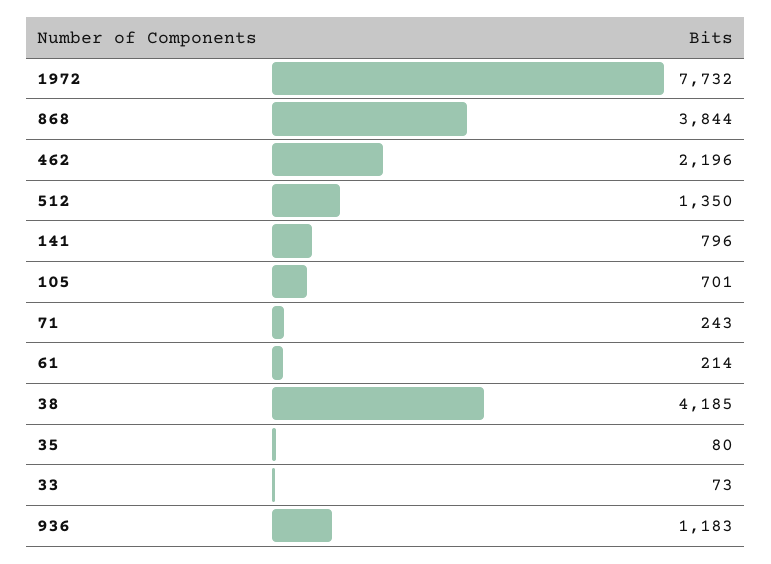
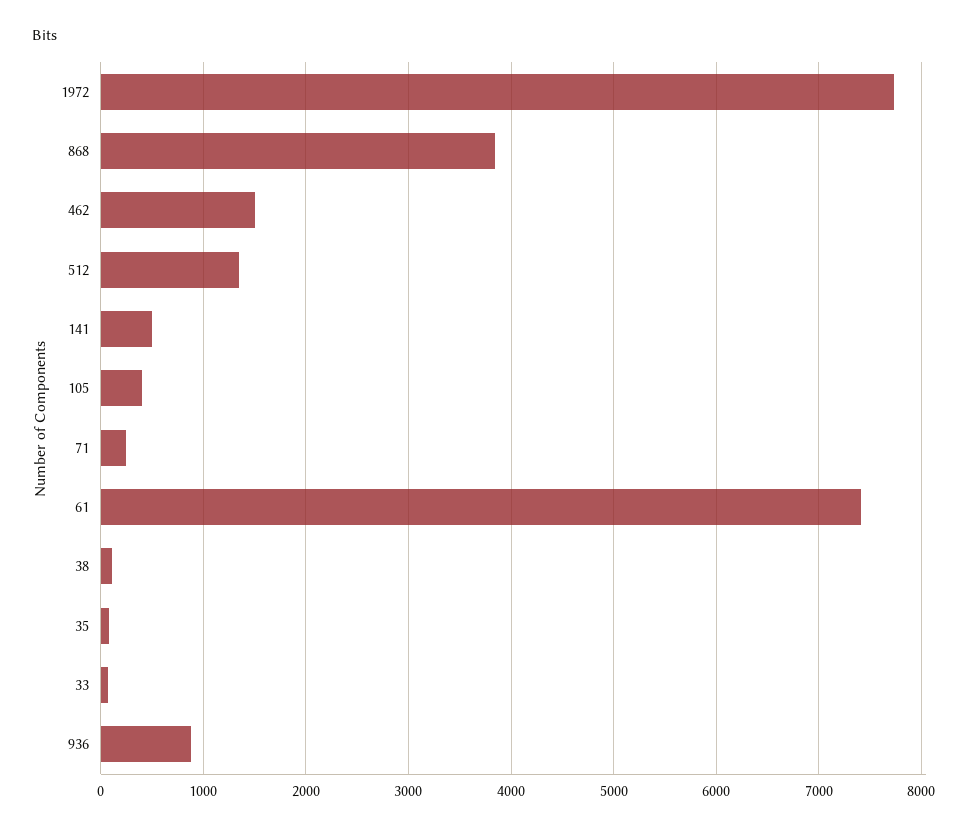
  {
    "1972": 7732,
    "868": 3844,
-   "462": 2196,
+   "462": 1500,
    "512": 1350,
-   "141": 796,
+   "141": 500,
-   "105": 701,
+   "105": 400,
    "71": 243,
-   "61": 214,
+   "61": 7400,
-   "38": 4185,
+   "38": 100,
    "35": 80,
    "33": 73,
-   "936": 1183
+   "936": 900
  }

